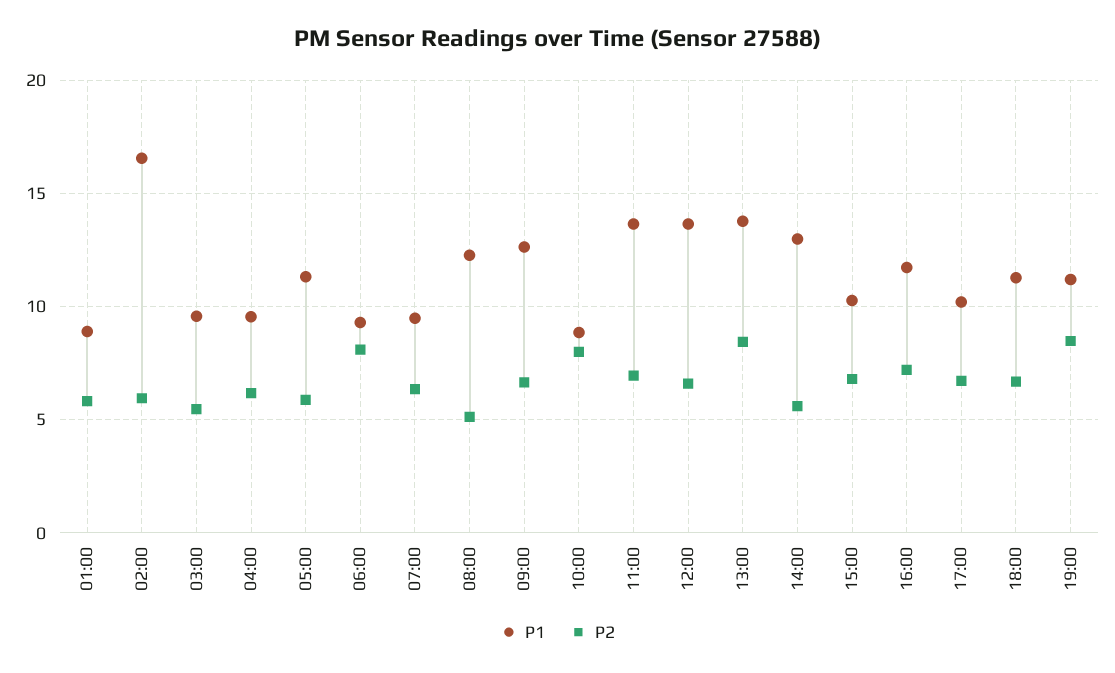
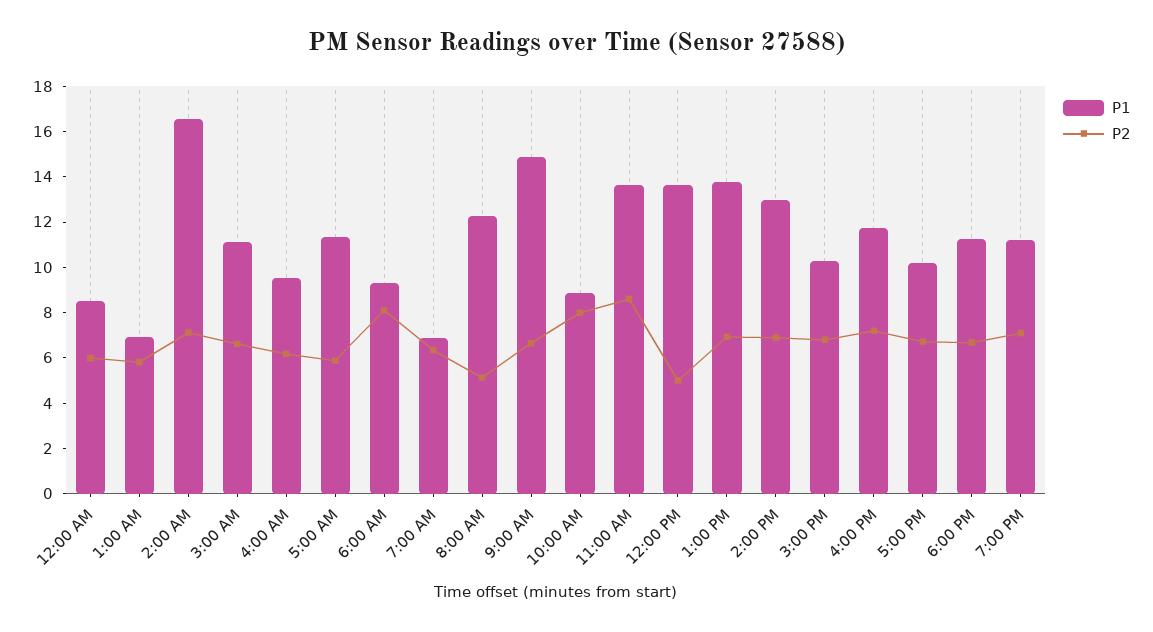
  {
    "P1": {
-     "01:00": 9,
+     "01:00": 7,
      "02:00": 16.5,
-     "03:00": 9.5,
+     "03:00": 11,
      "04:00": 9.5,
      "05:00": 11.5,
      "06:00": 9.5,
-     "07:00": 9.5,
+     "07:00": 7,
      "08:00": 12.5,
-     "09:00": 12.5,
+     "09:00": 15,
      "10:00": 9,
      "11:00": 13.5,
      "12:00": 13.5,
      "13:00": 14,
      "14:00": 13,
      "15:00": 10.5,
      "16:00": 11.5,
      "17:00": 10,
      "18:00": 11.5,
-     "19:00": 11
+     "19:00": 11,
+     "12:00 AM": 8.5
    },
    "P2": {
      "01:00": 6,
-     "02:00": 6,
+     "02:00": 7,
-     "03:00": 5.5,
+     "03:00": 6.5,
      "04:00": 6,
      "05:00": 6,
      "06:00": 8,
      "07:00": 6.5,
      "08:00": 5,
      "09:00": 6.5,
      "10:00": 8,
-     "11:00": 7,
+     "11:00": 8.5,
-     "12:00": 6.5,
+     "12:00": 5,
-     "13:00": 8.5,
+     "13:00": 7,
-     "14:00": 5.5,
+     "14:00": 7,
      "15:00": 7,
      "16:00": 7,
      "17:00": 6.5,
      "18:00": 6.5,
-     "19:00": 8.5
+     "19:00": 7,
+     "12:00 AM": 6
    }
  }

